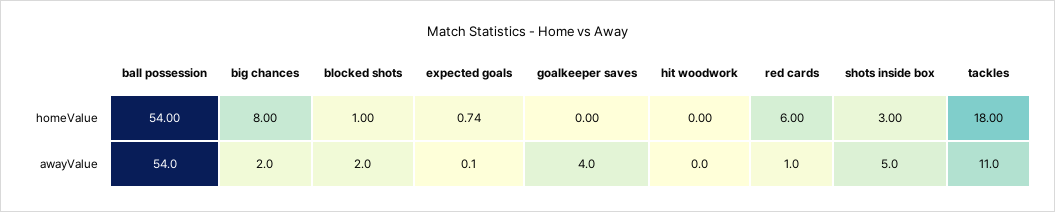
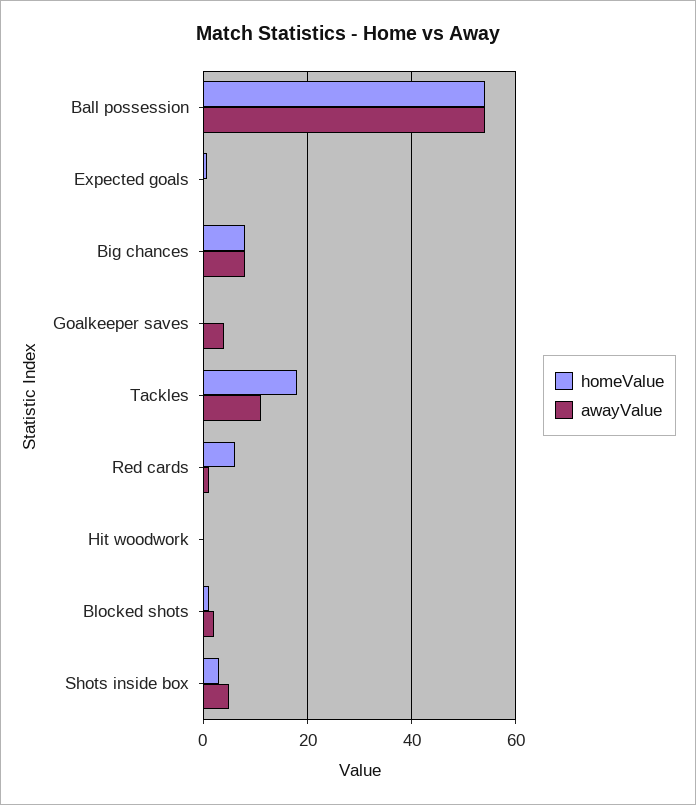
  {
    "homeValue": {
      "ball possession": 54,
      "big chances": 8,
      "blocked shots": 1,
      "expected goals": 0.74,
      "goalkeeper saves": 0,
      "hit woodwork": 0,
      "red cards": 6,
      "shots inside box": 3,
      "tackles": 18
    },
    "awayValue": {
      "ball possession": 54,
-     "big chances": 2,
+     "big chances": 8,
      "blocked shots": 2,
      "expected goals": 0.1,
      "goalkeeper saves": 4,
      "hit woodwork": 0,
      "red cards": 1,
      "shots inside box": 5,
      "tackles": 11
    }
  }

